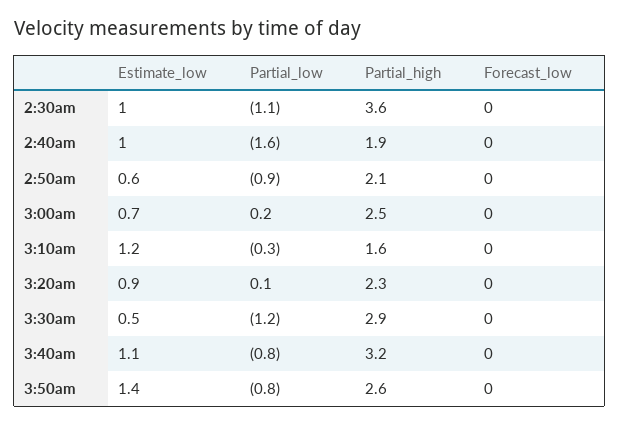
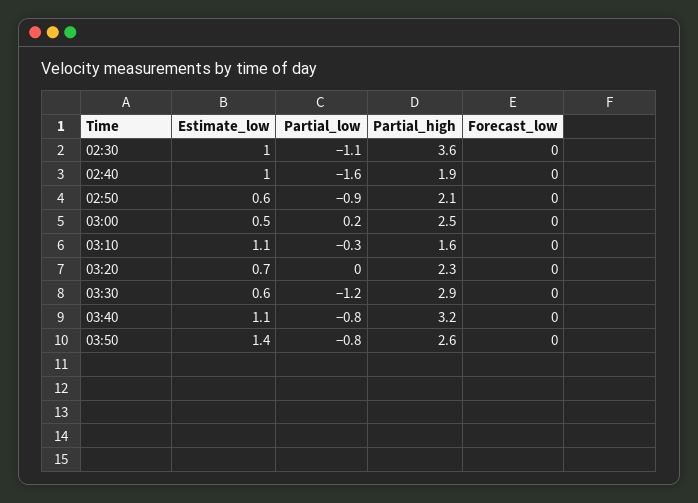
  {
    "Estimate_low": {
      "2:30am": 1,
      "2:40am": 1,
      "2:50am": 0.6,
-     "3:00am": 0.7,
+     "3:00am": 0.5,
-     "3:10am": 1.2,
+     "3:10am": 1.1,
-     "3:20am": 0.9,
+     "3:20am": 0.7,
-     "3:30am": 0.5,
+     "3:30am": 0.6,
      "3:40am": 1.1,
      "3:50am": 1.4
    },
    "Partial_low": {
      "2:30am": -1.1,
      "2:40am": -1.6,
      "2:50am": -0.9,
      "3:00am": 0.2,
      "3:10am": -0.3,
-     "3:20am": 0.1,
+     "3:20am": 0,
      "3:30am": -1.2,
      "3:40am": -0.8,
      "3:50am": -0.8
    },
    "Partial_high": {
      "2:30am": 3.6,
      "2:40am": 1.9,
      "2:50am": 2.1,
      "3:00am": 2.5,
      "3:10am": 1.6,
      "3:20am": 2.3,
      "3:30am": 2.9,
      "3:40am": 3.2,
      "3:50am": 2.6
    },
    "Forecast_low": {
      "2:30am": 0,
      "2:40am": 0,
      "2:50am": 0,
      "3:00am": 0,
      "3:10am": 0,
      "3:20am": 0,
      "3:30am": 0,
      "3:40am": 0,
      "3:50am": 0
    }
  }

